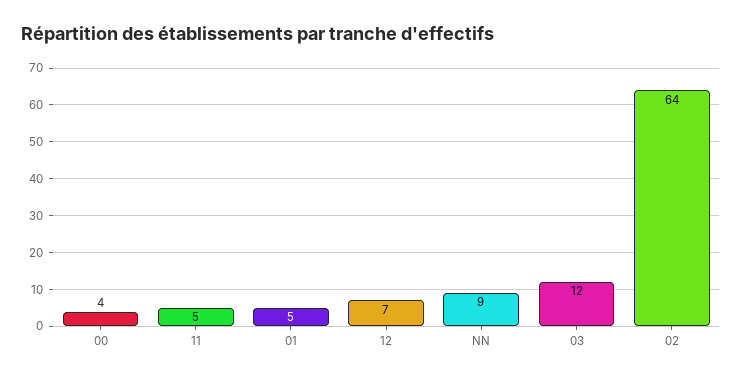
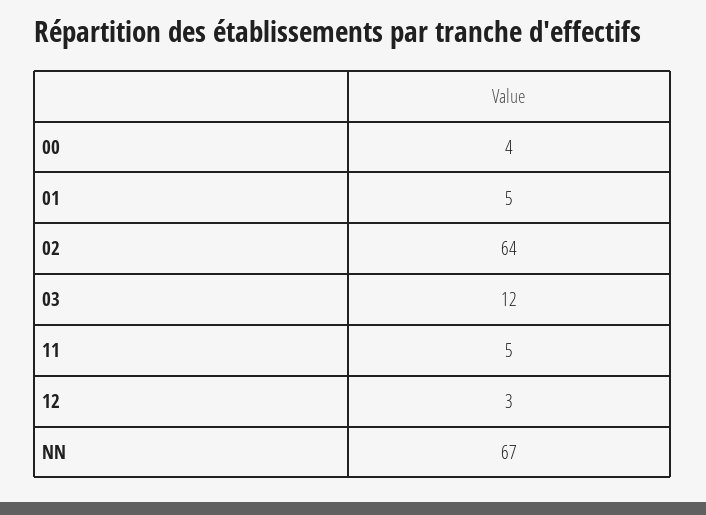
  {
    "00": 4,
    "11": 5,
    "01": 5,
-   "12": 7,
+   "12": 3,
-   "NN": 9,
+   "NN": 67,
    "03": 12,
    "02": 64
  }

